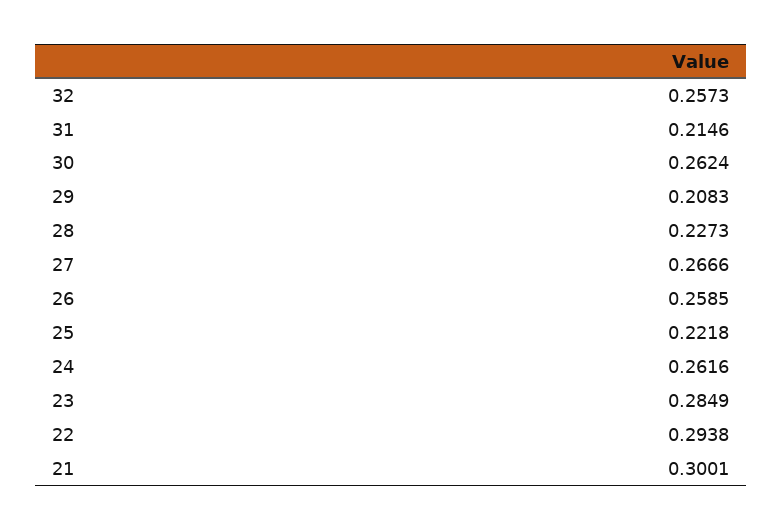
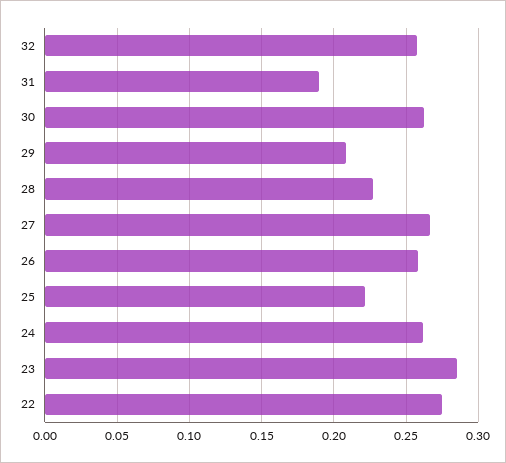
  {
    "32": 0.2573,
-   "31": 0.2146,
+   "31": 0.19,
    "30": 0.2624,
    "29": 0.2083,
    "28": 0.2273,
    "27": 0.2666,
    "26": 0.2585,
    "25": 0.2218,
    "24": 0.2616,
    "23": 0.2849,
-   "22": 0.2938,
+   "22": 0.275
-   "21": 0.3001
  }

